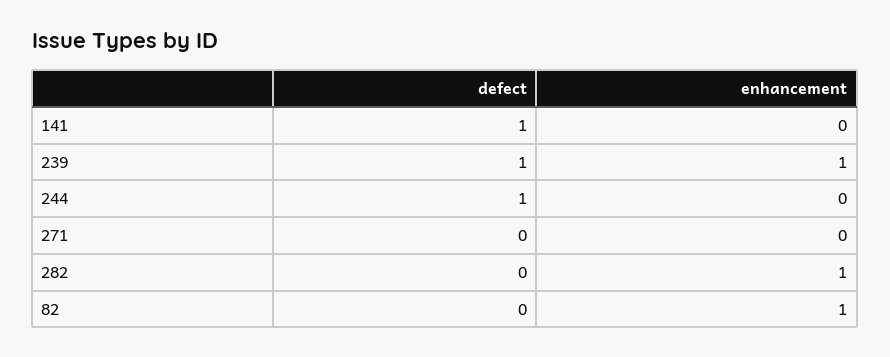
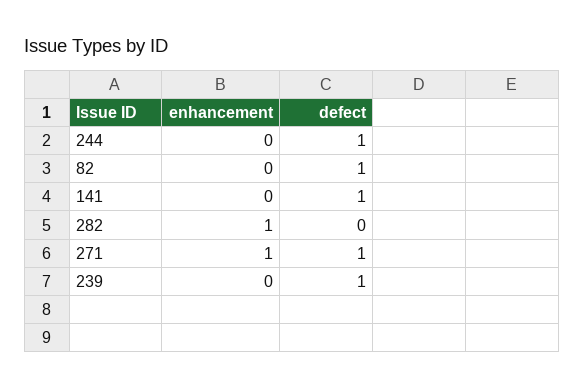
  {
    "defect": {
      "141": 1,
      "239": 1,
      "244": 1,
-     "271": 0,
+     "271": 1,
      "282": 0,
-     "82": 0
+     "82": 1
    },
    "enhancement": {
      "141": 0,
-     "239": 1,
+     "239": 0,
      "244": 0,
-     "271": 0,
+     "271": 1,
      "282": 1,
-     "82": 1
+     "82": 0
    }
  }

